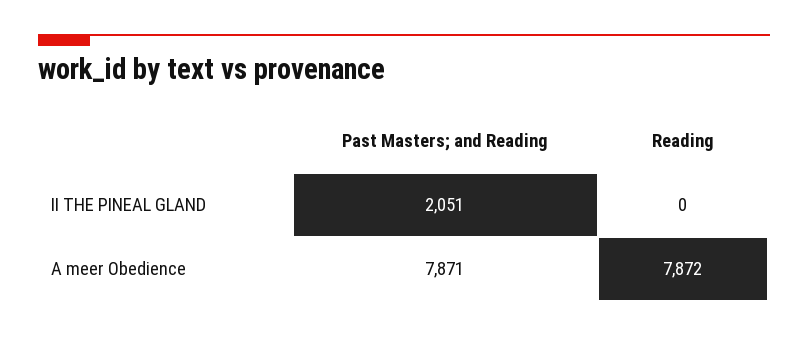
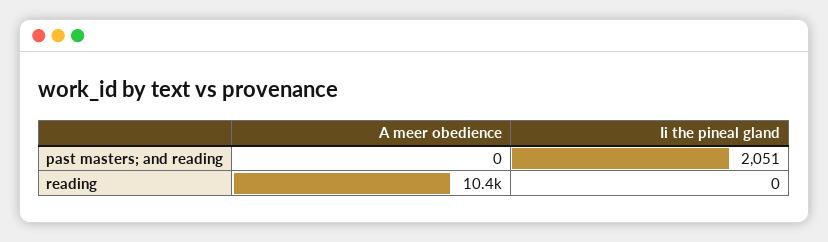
  {
    "Past Masters; and Reading": {
      "II THE PINEAL GLAND": 2051,
-     "A meer Obedience": 7871
+     "A meer Obedience": 0
    },
    "Reading": {
      "II THE PINEAL GLAND": 0,
-     "A meer Obedience": 7872
+     "A meer Obedience": 10400
    }
  }

